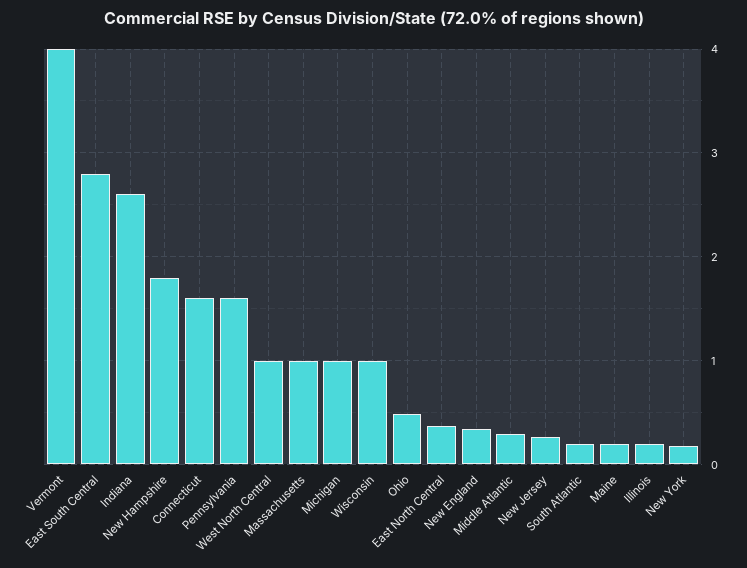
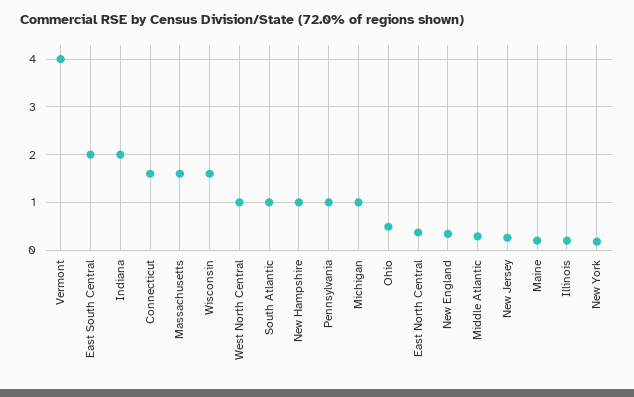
  {
    "Vermont": 4,
-   "East South Central": 2.8,
+   "East South Central": 2,
-   "Indiana": 2.6,
+   "Indiana": 2,
-   "New Hampshire": 1.8,
+   "New Hampshire": 1,
    "Connecticut": 1.6,
-   "Pennsylvania": 1.6,
+   "Pennsylvania": 1,
    "West North Central": 1,
-   "Massachusetts": 1,
+   "Massachusetts": 1.6,
    "Michigan": 1,
-   "Wisconsin": 1,
+   "Wisconsin": 1.6,
    "Ohio": 0.5,
    "East North Central": 0.4,
    "New England": 0.3,
    "Middle Atlantic": 0.3,
    "New Jersey": 0.3,
-   "South Atlantic": 0.2,
+   "South Atlantic": 1,
    "Maine": 0.2,
    "Illinois": 0.2,
    "New York": 0.2
  }

